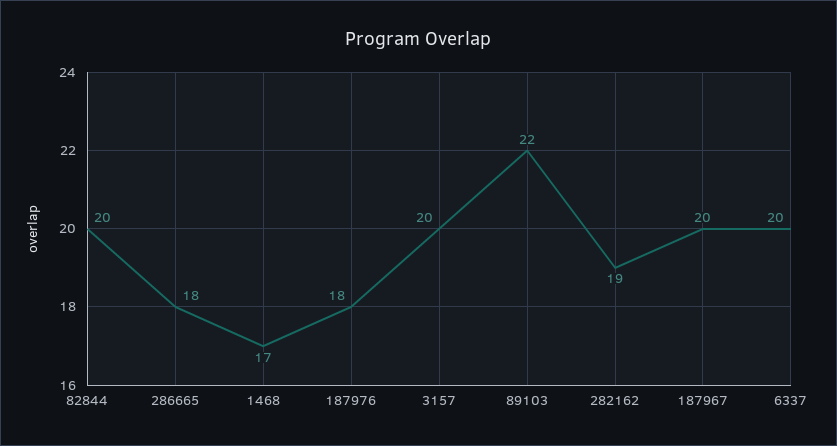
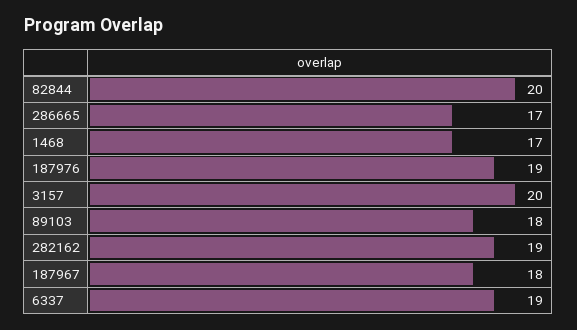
  {
    "82844": 20,
-   "286665": 18,
+   "286665": 17,
    "1468": 17,
-   "187976": 18,
+   "187976": 19,
    "3157": 20,
-   "89103": 22,
+   "89103": 18,
    "282162": 19,
-   "187967": 20,
+   "187967": 18,
-   "6337": 20
+   "6337": 19
  }

